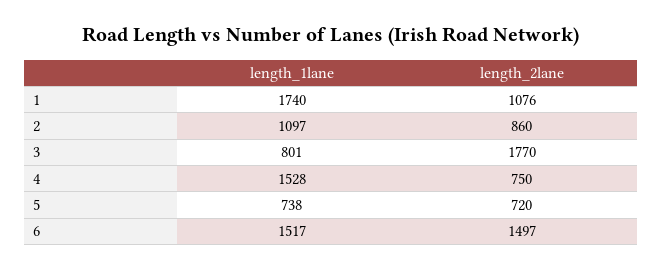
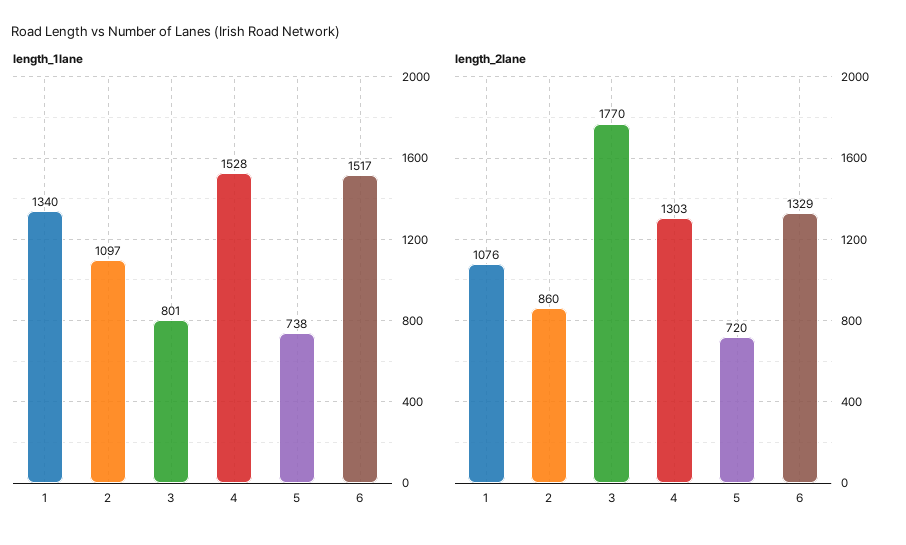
  {
    "length_1lane": {
-     "1": 1740,
+     "1": 1340,
      "2": 1097,
      "3": 801,
      "4": 1528,
      "5": 738,
      "6": 1517
    },
    "length_2lane": {
      "1": 1076,
      "2": 860,
      "3": 1770,
-     "4": 750,
+     "4": 1303,
      "5": 720,
-     "6": 1497
+     "6": 1329
    }
  }

